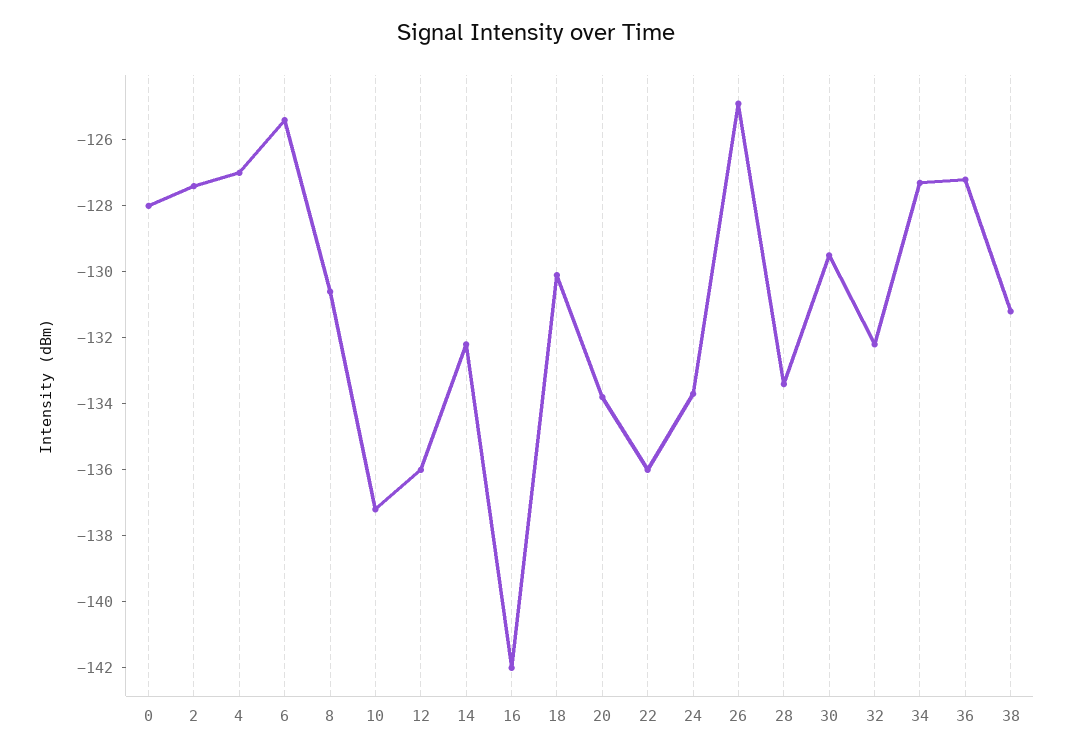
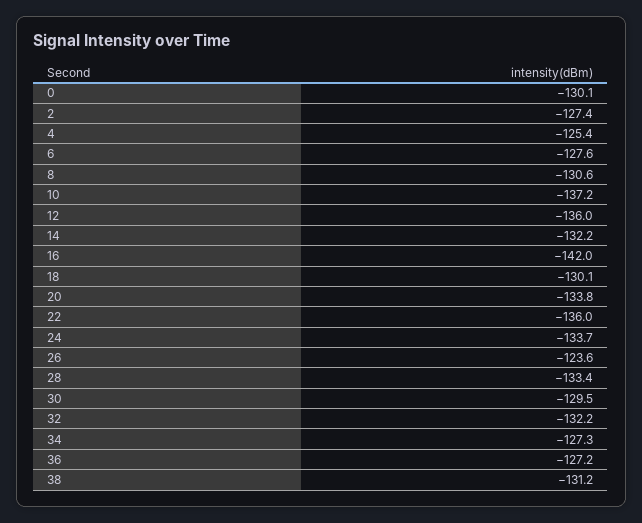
  {
-   "0": -128,
+   "0": -130.1,
    "2": -127.4,
-   "4": -127,
+   "4": -125.4,
-   "6": -125.5,
+   "6": -127.6,
    "8": -130.6,
    "10": -137.2,
    "12": -136,
    "14": -132.2,
    "16": -142,
    "18": -130.1,
    "20": -133.8,
    "22": -136,
    "24": -133.7,
-   "26": -125,
+   "26": -123.6,
    "28": -133.4,
    "30": -129.5,
    "32": -132.2,
    "34": -127.3,
    "36": -127.2,
    "38": -131.2
  }

